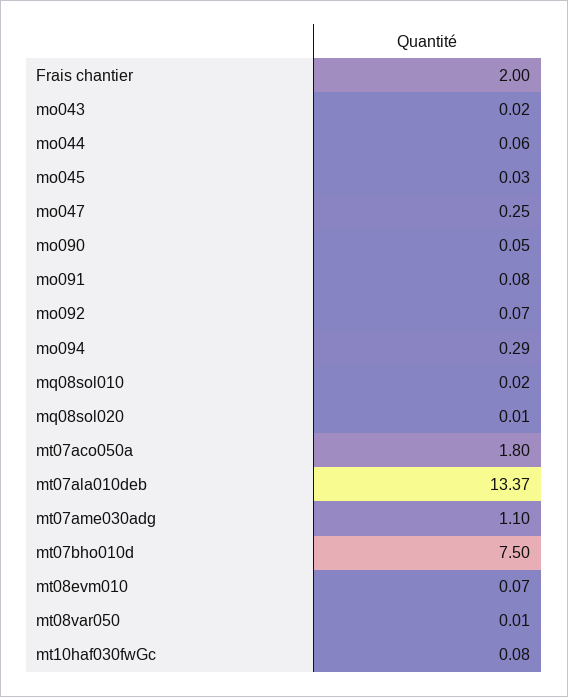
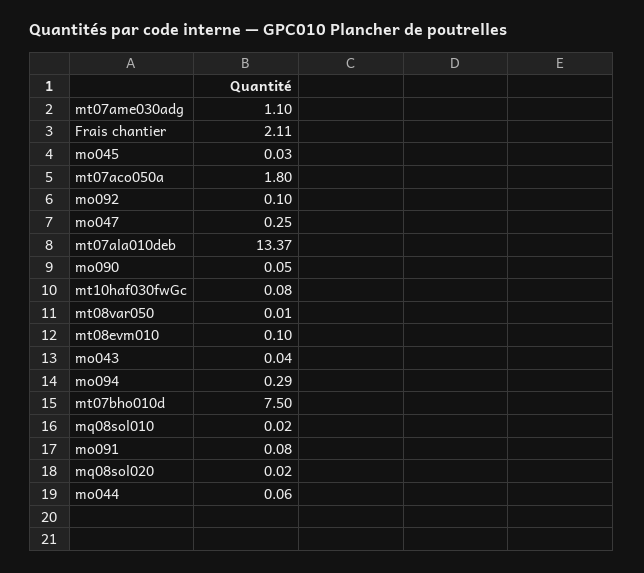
  {
-   "Frais chantier": 2,
+   "Frais chantier": 2.11,
-   "mo043": 0.02,
+   "mo043": 0.04,
    "mo044": 0.06,
    "mo045": 0.03,
    "mo047": 0.25,
    "mo090": 0.05,
    "mo091": 0.08,
-   "mo092": 0.07,
+   "mo092": 0.1,
    "mo094": 0.29,
    "mq08sol010": 0.02,
-   "mq08sol020": 0.01,
+   "mq08sol020": 0.02,
    "mt07aco050a": 1.8,
    "mt07ala010deb": 13.37,
    "mt07ame030adg": 1.1,
    "mt07bho010d": 7.5,
-   "mt08evm010": 0.07,
+   "mt08evm010": 0.1,
    "mt08var050": 0.01,
    "mt10haf030fwGc": 0.08
  }

